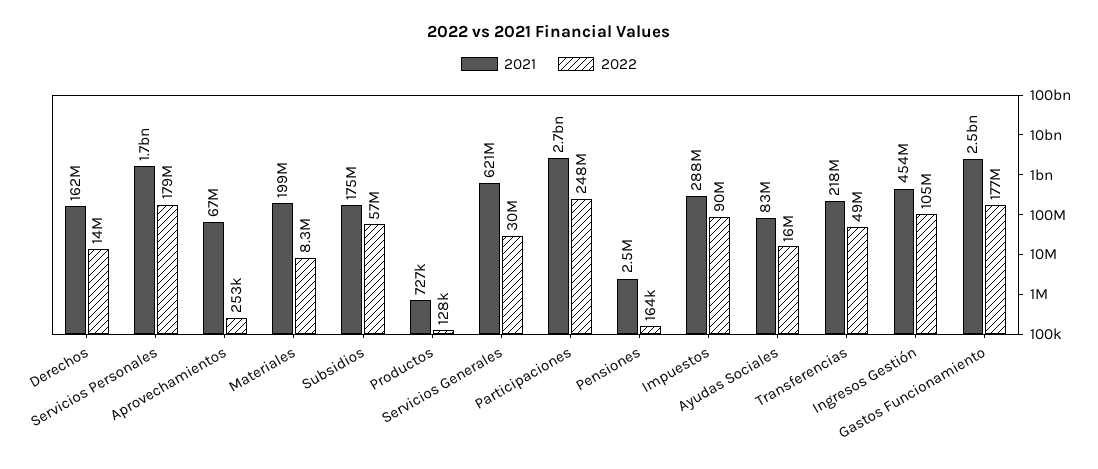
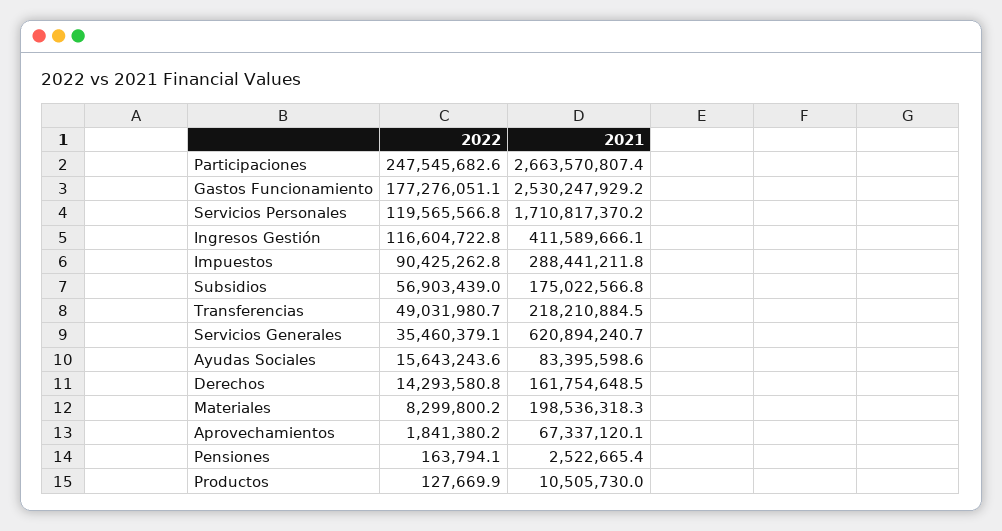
  {
    "2021": {
      "Derechos": 161754648.5,
      "Servicios Personales": 1710817370.2,
      "Aprovechamientos": 67337120.1,
      "Materiales": 198536318.3,
      "Subsidios": 175022566.8,
-     "Productos": 727000,
+     "Productos": 10505730,
      "Servicios Generales": 620894240.7,
      "Participaciones": 2663570807.4,
      "Pensiones": 2522665.4,
      "Impuestos": 288441211.8,
      "Ayudas Sociales": 83395598.6,
      "Transferencias": 218210884.5,
-     "Ingresos Gestión": 454000000,
+     "Ingresos Gestión": 411589666.1,
      "Gastos Funcionamiento": 2530247929.2
    },
    "2022": {
      "Derechos": 14293580.8,
-     "Servicios Personales": 179000000,
+     "Servicios Personales": 119565566.8,
-     "Aprovechamientos": 253000,
+     "Aprovechamientos": 1841380.2,
      "Materiales": 8299800.2,
      "Subsidios": 56903439,
      "Productos": 127669.9,
-     "Servicios Generales": 30000000,
+     "Servicios Generales": 35460379.1,
      "Participaciones": 247545682.6,
      "Pensiones": 163794.1,
      "Impuestos": 90425262.8,
      "Ayudas Sociales": 15643243.6,
      "Transferencias": 49031980.7,
-     "Ingresos Gestión": 105000000,
+     "Ingresos Gestión": 116604722.8,
      "Gastos Funcionamiento": 177276051.1
    }
  }

